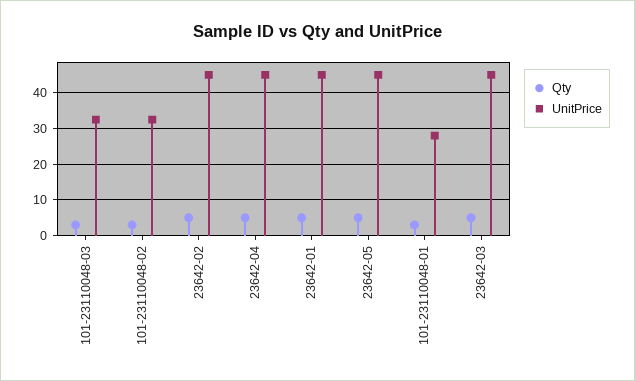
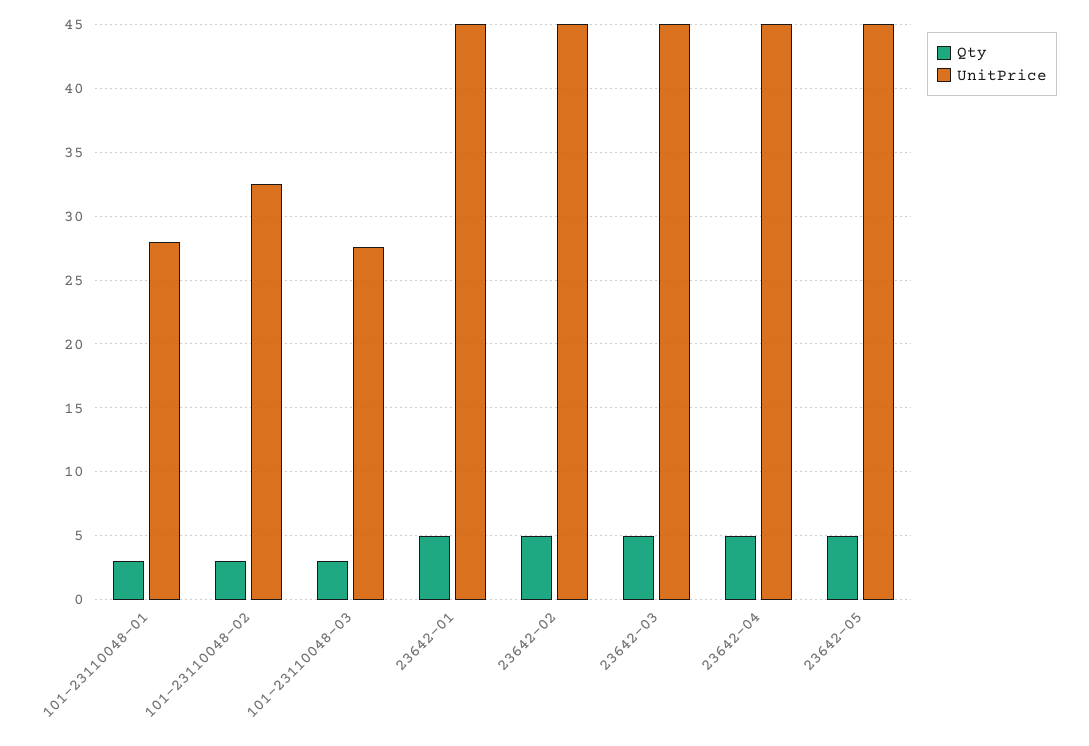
  {
    "Qty": {
      "101-23110048-03": 3,
      "101-23110048-02": 3,
      "23642-02": 5,
      "23642-04": 5,
      "23642-01": 5,
      "23642-05": 5,
      "101-23110048-01": 3,
      "23642-03": 5
    },
    "UnitPrice": {
-     "101-23110048-03": 32,
+     "101-23110048-03": 27.5,
      "101-23110048-02": 32.5,
      "23642-02": 45,
      "23642-04": 45,
      "23642-01": 45,
      "23642-05": 45,
      "101-23110048-01": 28,
      "23642-03": 45
    }
  }

